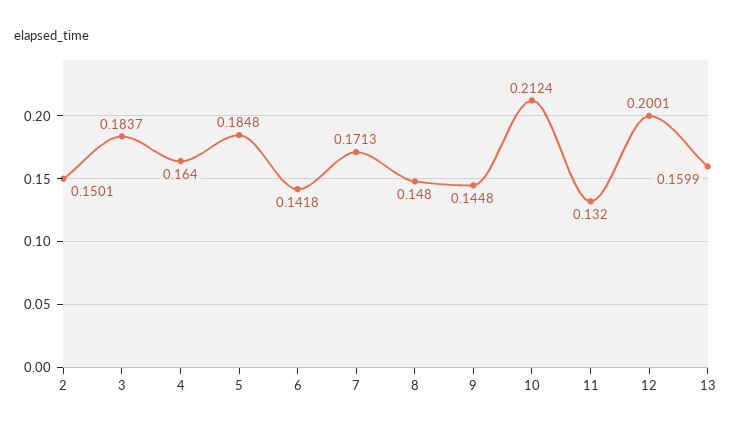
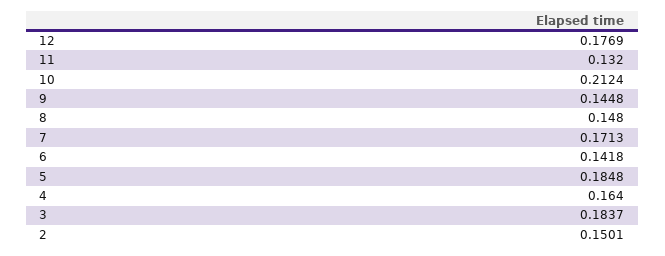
  {
    "2": 0.1501,
    "3": 0.1837,
    "4": 0.164,
    "5": 0.1848,
    "6": 0.1418,
    "7": 0.1713,
    "8": 0.148,
    "9": 0.1448,
    "10": 0.2124,
    "11": 0.132,
-   "12": 0.2001,
+   "12": 0.1769
-   "13": 0.1599
  }

